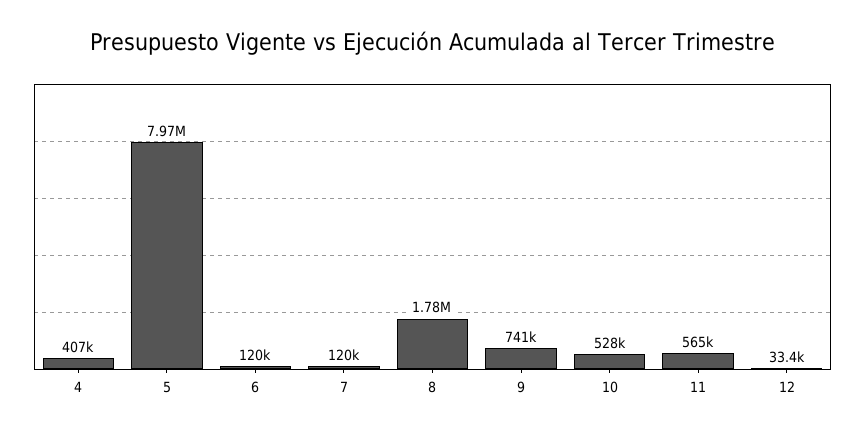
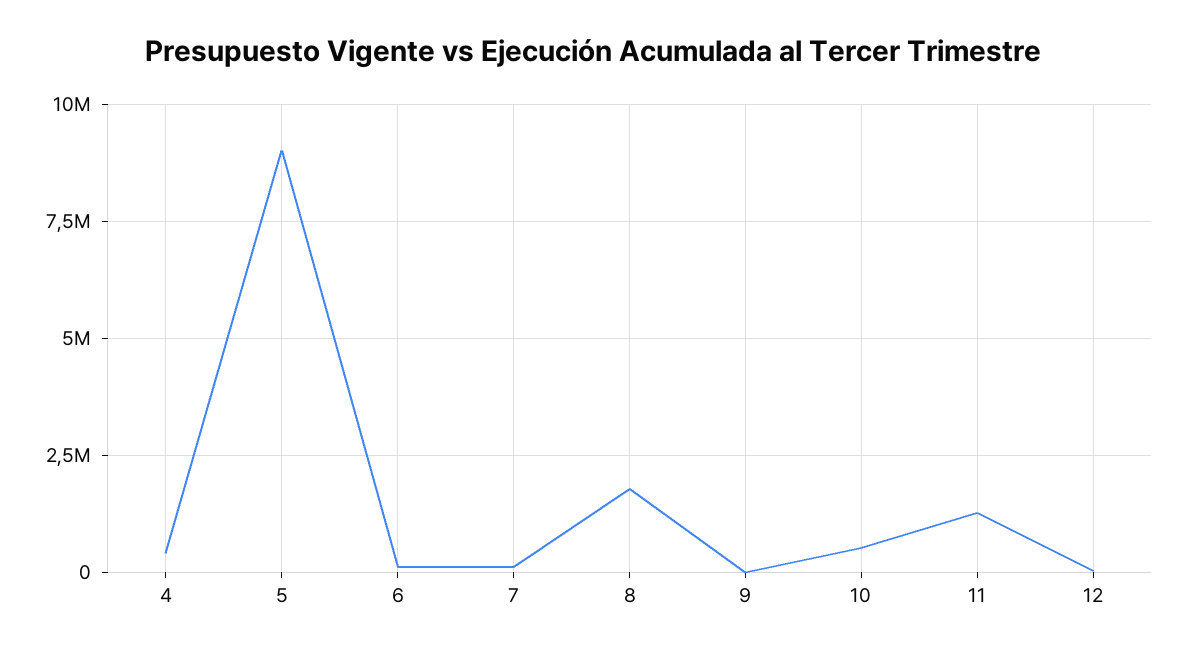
  {
    "4": 407000,
-   "5": 7970000,
+   "5": 9000000,
    "6": 120000,
    "7": 120000,
    "8": 1780000,
-   "9": 741000,
+   "9": 0,
    "10": 528000,
-   "11": 565000,
+   "11": 1250000,
    "12": 33400
  }

